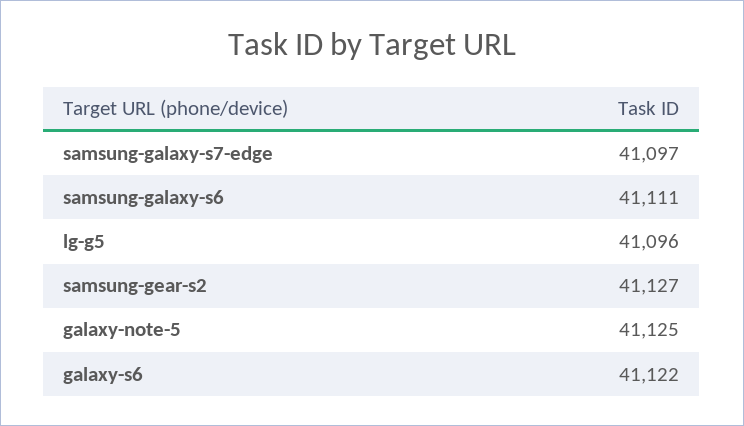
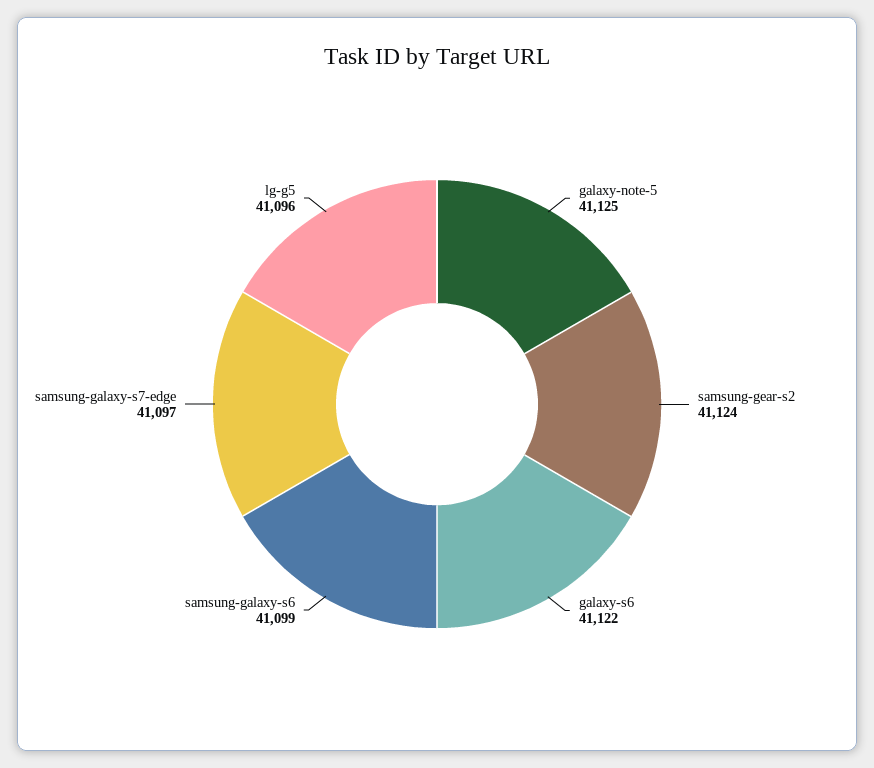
  {
    "samsung-galaxy-s7-edge": 41097,
-   "samsung-galaxy-s6": 41111,
+   "samsung-galaxy-s6": 41099,
    "lg-g5": 41096,
-   "samsung-gear-s2": 41127,
+   "samsung-gear-s2": 41124,
    "galaxy-note-5": 41125,
    "galaxy-s6": 41122
  }

